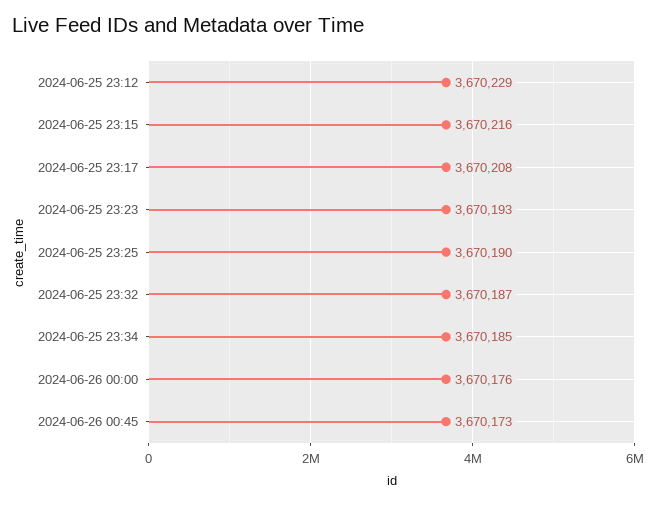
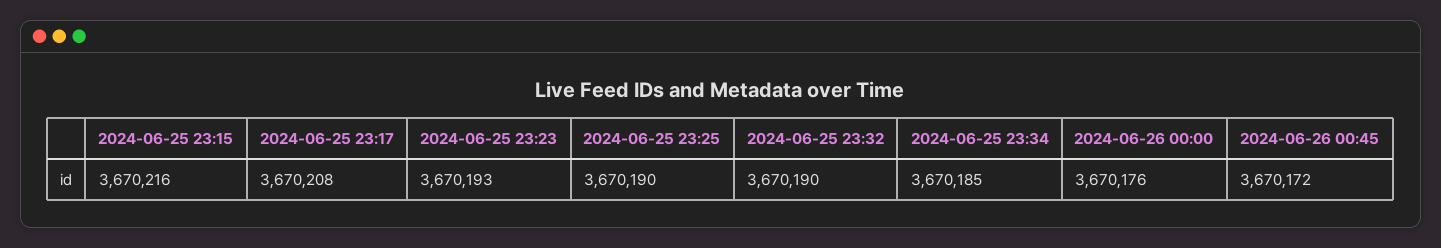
  {
-   "2024-06-25 23:12": 3670229,
    "2024-06-25 23:15": 3670216,
    "2024-06-25 23:17": 3670208,
    "2024-06-25 23:23": 3670193,
    "2024-06-25 23:25": 3670190,
-   "2024-06-25 23:32": 3670187,
+   "2024-06-25 23:32": 3670190,
    "2024-06-25 23:34": 3670185,
    "2024-06-26 00:00": 3670176,
-   "2024-06-26 00:45": 3670173
+   "2024-06-26 00:45": 3670172
  }

